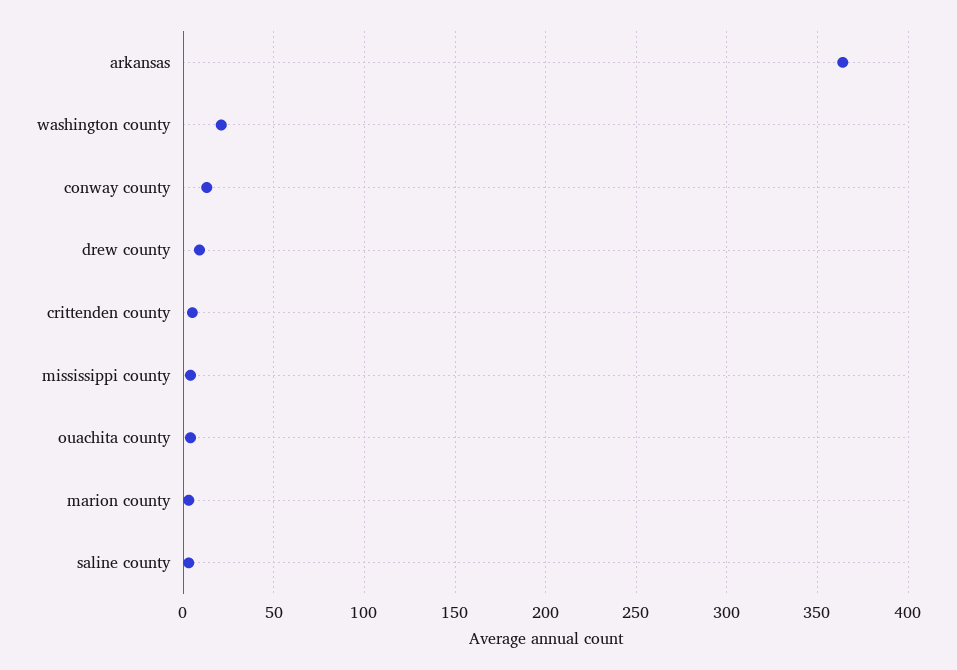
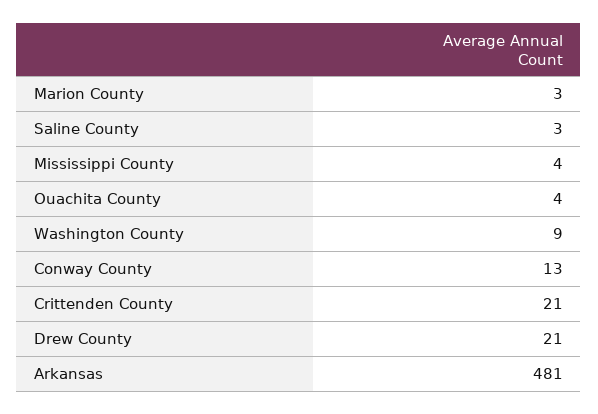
  {
-   "arkansas": 365,
+   "arkansas": 481,
-   "washington county": 20,
+   "washington county": 9,
    "conway county": 13,
-   "drew county": 10,
+   "drew county": 21,
-   "crittenden county": 5,
+   "crittenden county": 21,
    "mississippi county": 4,
    "ouachita county": 4,
    "marion county": 3,
    "saline county": 3
  }

